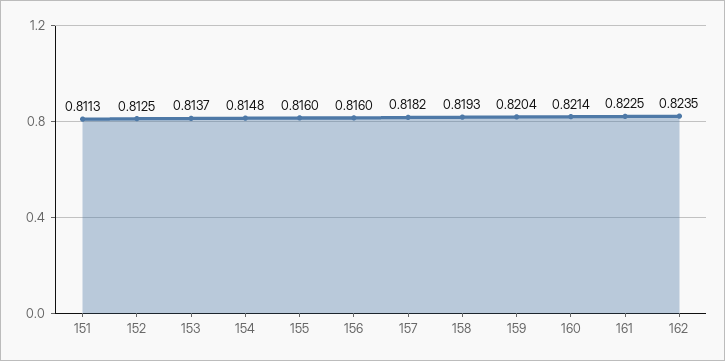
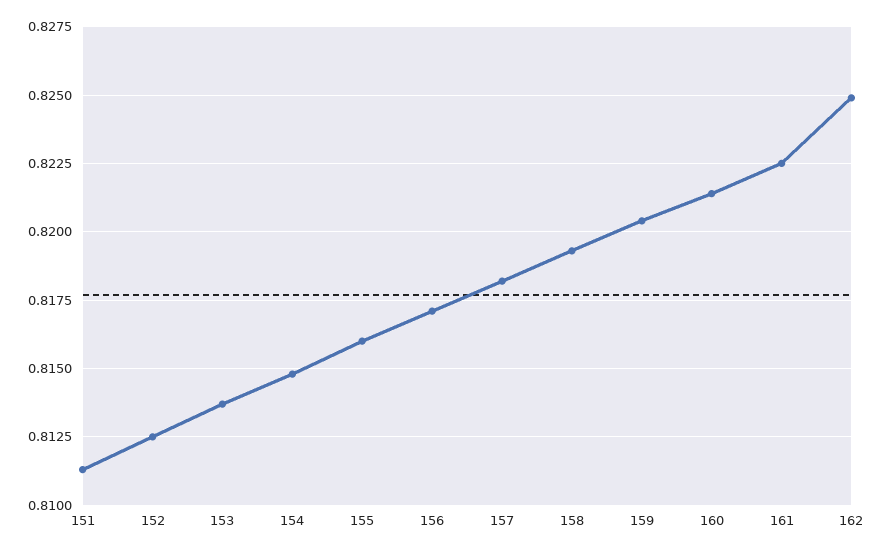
  {
    "151": 0.8113,
    "152": 0.8125,
    "153": 0.8137,
    "154": 0.8148,
    "155": 0.816,
-   "156": 0.816,
+   "156": 0.817,
    "157": 0.8182,
    "158": 0.8193,
    "159": 0.8204,
    "160": 0.8214,
    "161": 0.8225,
-   "162": 0.8235
+   "162": 0.825
  }

